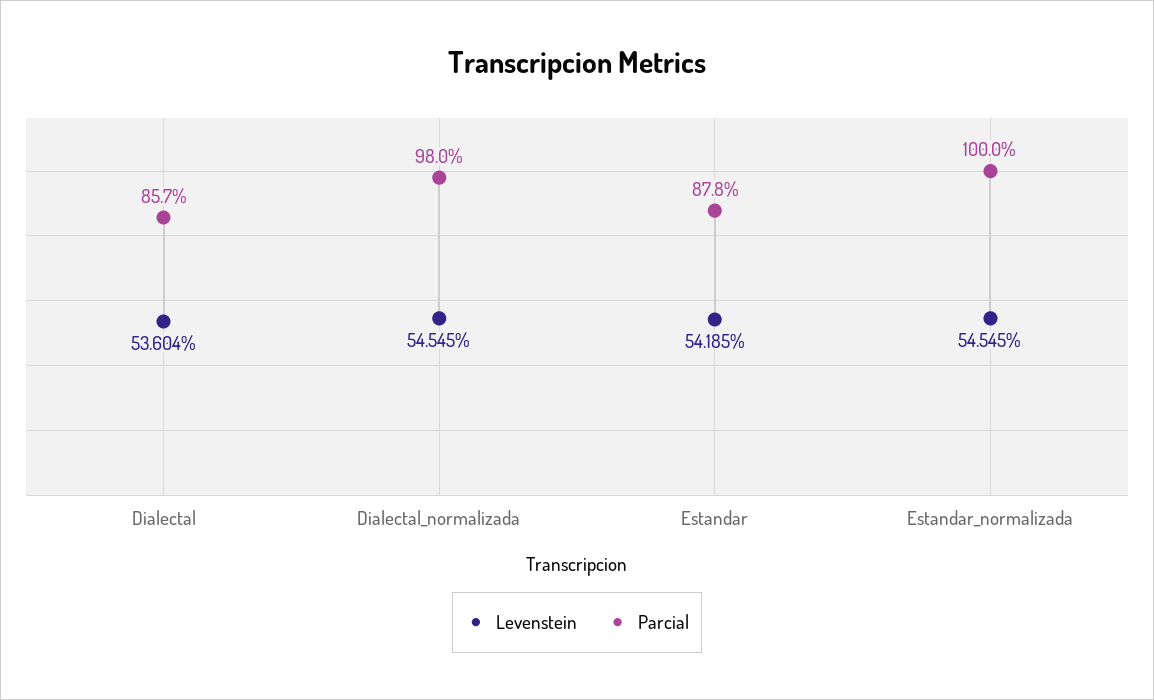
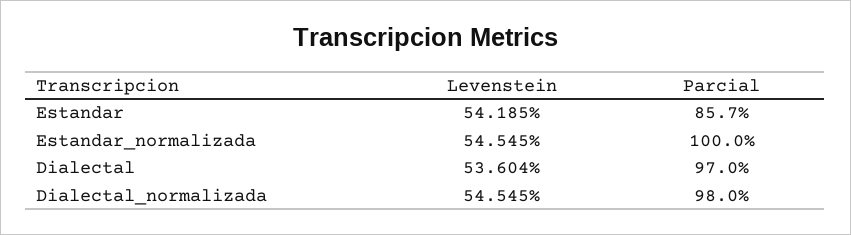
  {
    "Levenstein": {
      "Dialectal": 53.604,
      "Dialectal_normalizada": 54.545,
      "Estandar": 54.185,
      "Estandar_normalizada": 54.545
    },
    "Parcial": {
-     "Dialectal": 85.7,
+     "Dialectal": 97,
      "Dialectal_normalizada": 98,
-     "Estandar": 87.8,
+     "Estandar": 85.7,
      "Estandar_normalizada": 100
    }
  }

